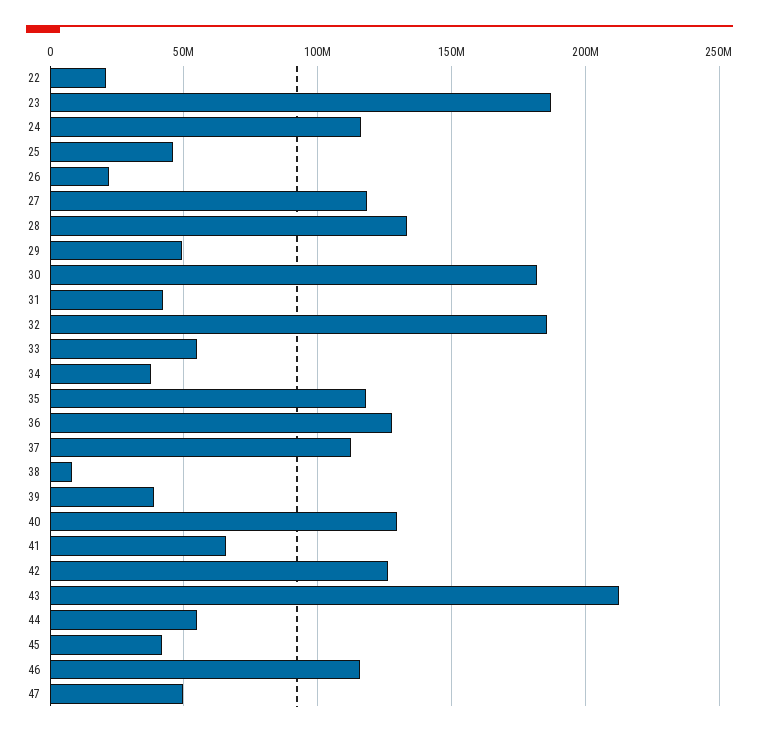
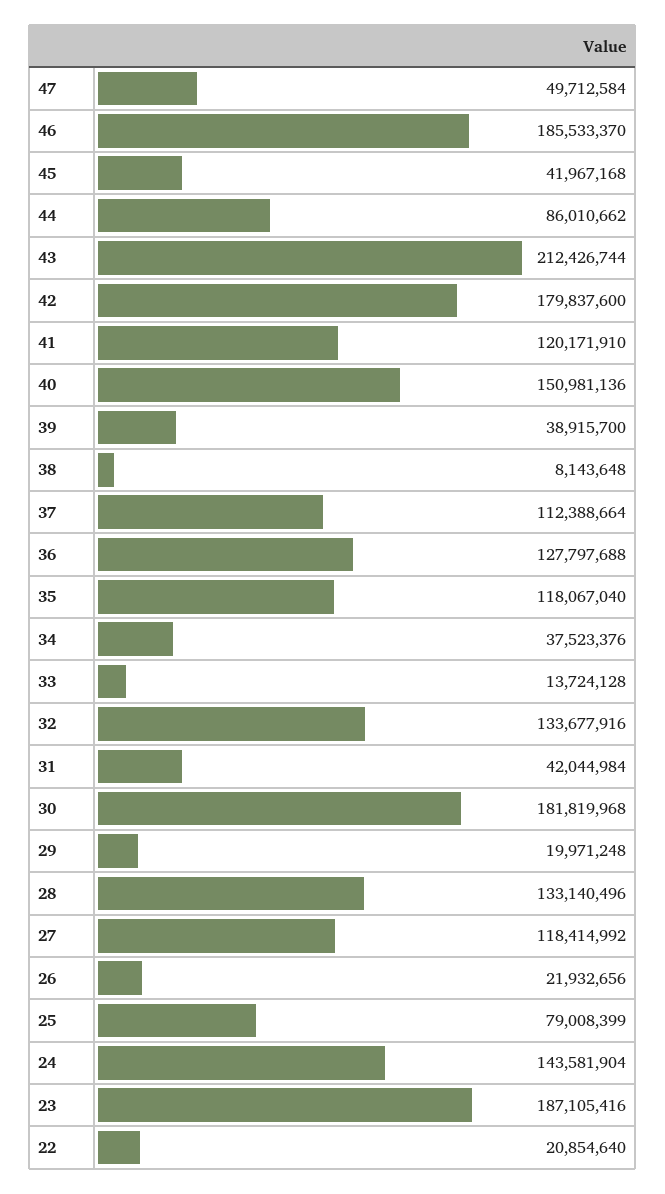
  {
    "22": 20854640,
    "23": 187105416,
-   "24": 115000000,
+   "24": 143581904,
-   "25": 45000000,
+   "25": 79008399,
    "26": 21932656,
    "27": 118414992,
    "28": 133140496,
-   "29": 50000000,
+   "29": 19971248,
    "30": 181819968,
    "31": 42044984,
-   "32": 185000000,
+   "32": 133677916,
-   "33": 55000000,
+   "33": 13724128,
    "34": 37523376,
    "35": 118067040,
    "36": 127797688,
    "37": 112388664,
    "38": 8143648,
    "39": 38915700,
-   "40": 130000000,
+   "40": 150981136,
-   "41": 65000000,
+   "41": 120171910,
-   "42": 125000000,
+   "42": 179837600,
    "43": 212426744,
-   "44": 55000000,
+   "44": 86010662,
    "45": 41967168,
-   "46": 115000000,
+   "46": 185533370,
    "47": 49712584
  }

